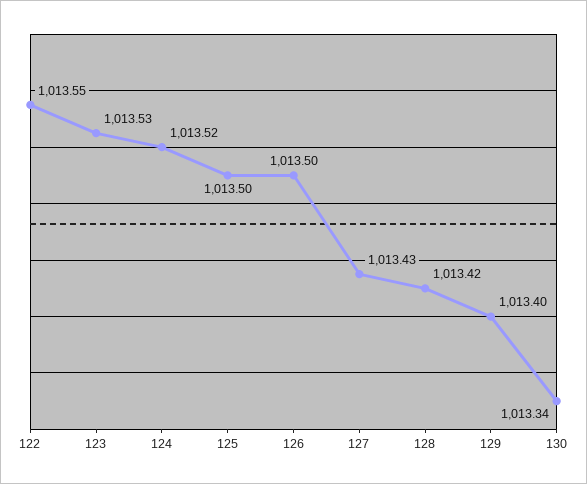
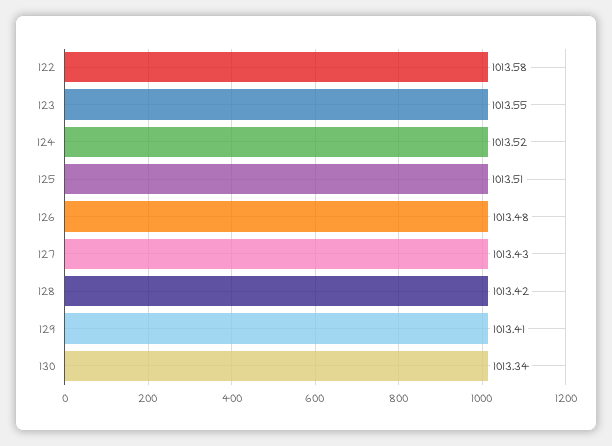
  {
-   "122": 1013.55,
+   "122": 1013.58,
-   "123": 1013.53,
+   "123": 1013.55,
    "124": 1013.52,
-   "125": 1013.5,
+   "125": 1013.51,
-   "126": 1013.5,
+   "126": 1013.48,
    "127": 1013.43,
    "128": 1013.42,
-   "129": 1013.4,
+   "129": 1013.41,
    "130": 1013.34
  }

